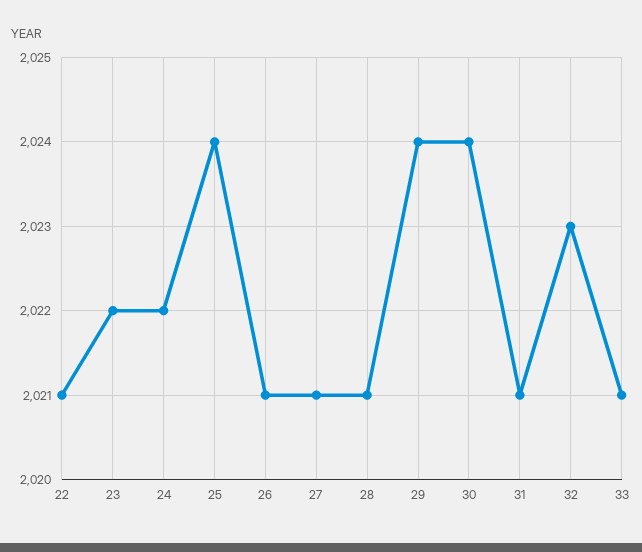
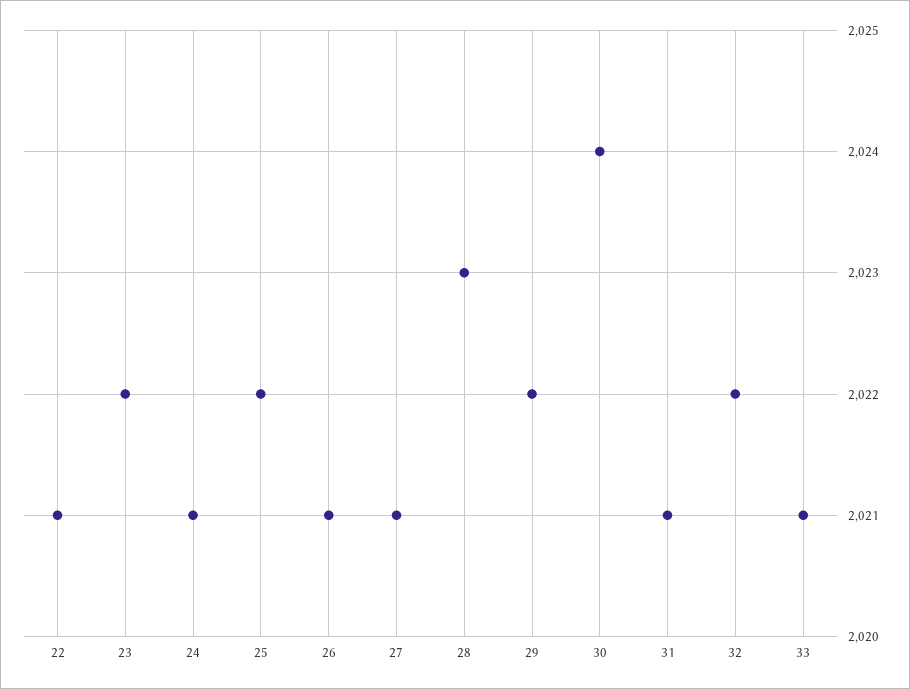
  {
    "22": 2021,
    "23": 2022,
-   "24": 2022,
+   "24": 2021,
-   "25": 2024,
+   "25": 2022,
    "26": 2021,
    "27": 2021,
-   "28": 2021,
+   "28": 2023,
-   "29": 2024,
+   "29": 2022,
    "30": 2024,
    "31": 2021,
-   "32": 2023,
+   "32": 2022,
    "33": 2021
  }

